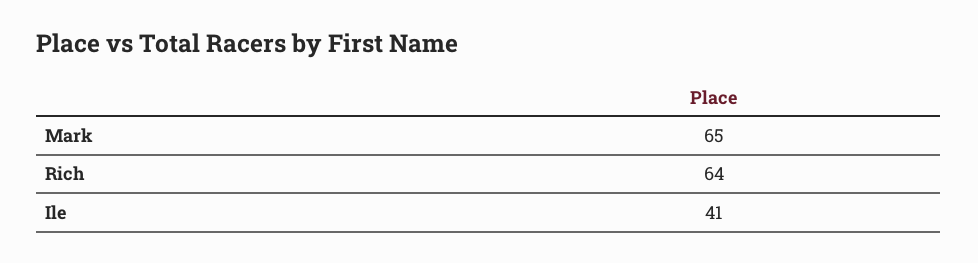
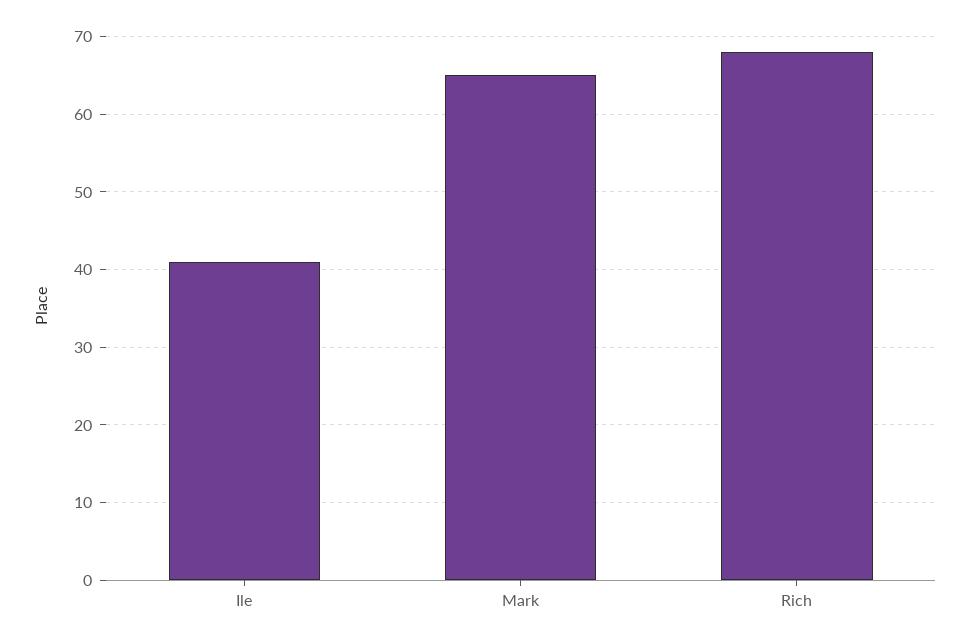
  {
    "Mark": 65,
-   "Rich": 64,
+   "Rich": 68,
    "Ile": 41
  }

